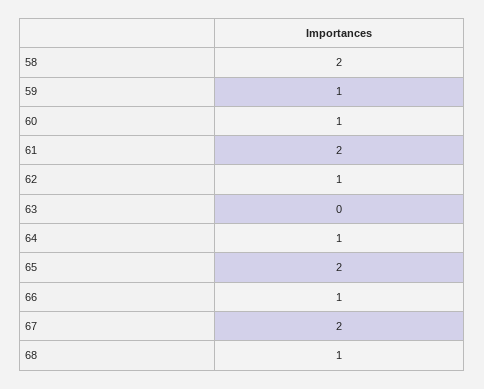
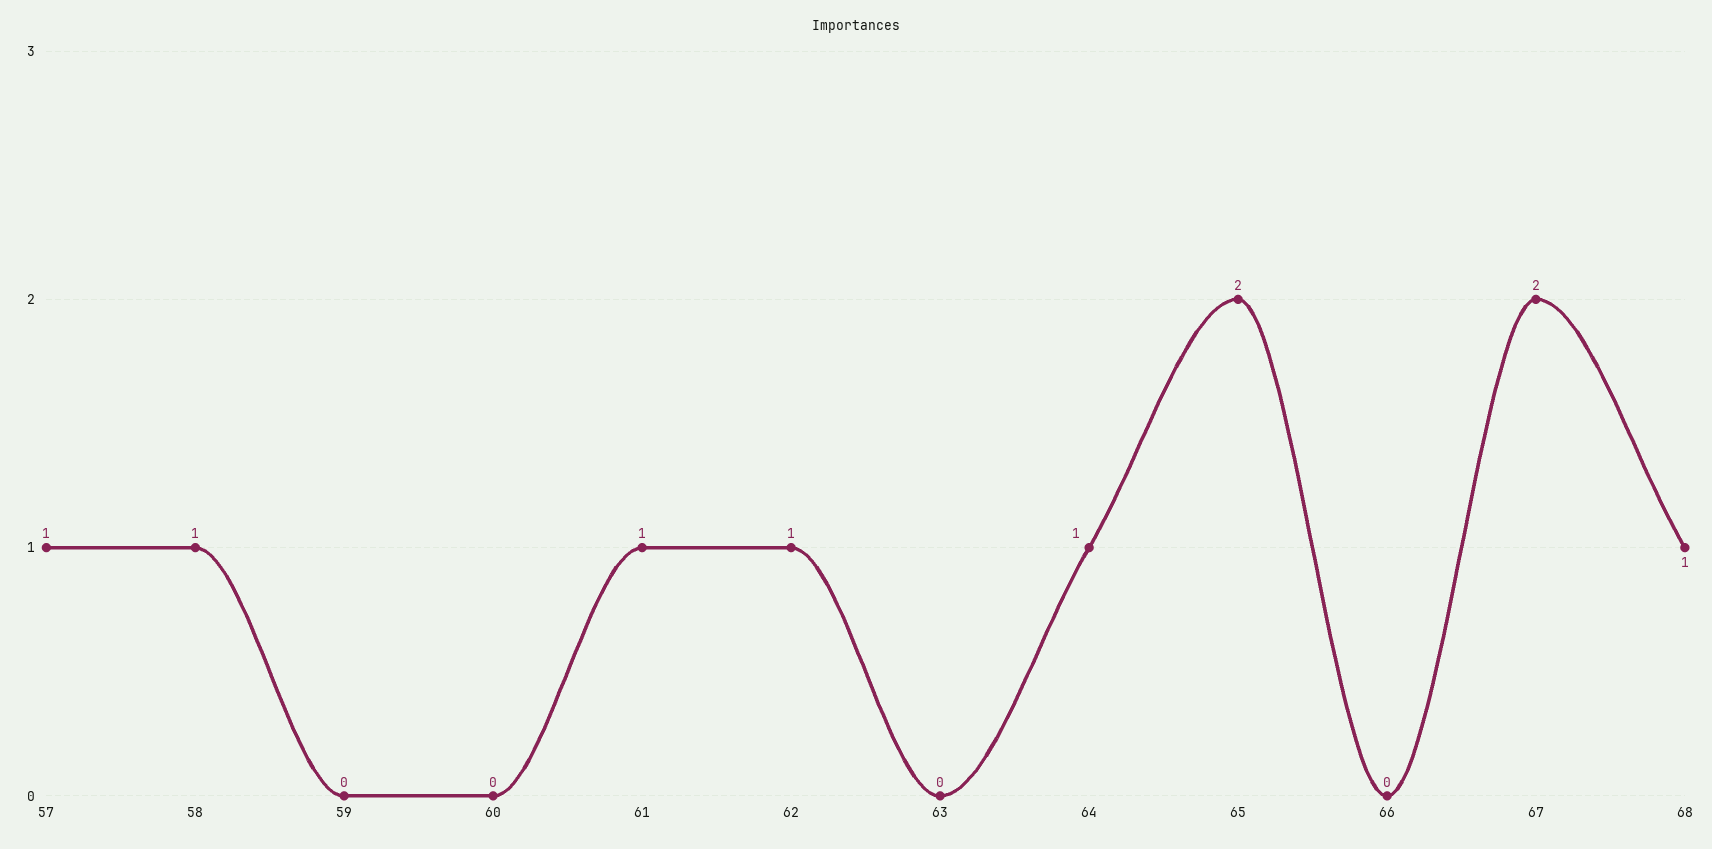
  {
-   "58": 2,
+   "58": 1,
-   "59": 1,
+   "59": 0,
-   "60": 1,
+   "60": 0,
-   "61": 2,
+   "61": 1,
    "62": 1,
    "63": 0,
    "64": 1,
    "65": 2,
-   "66": 1,
+   "66": 0,
    "67": 2,
-   "68": 1
+   "68": 1,
+   "57": 1
  }

